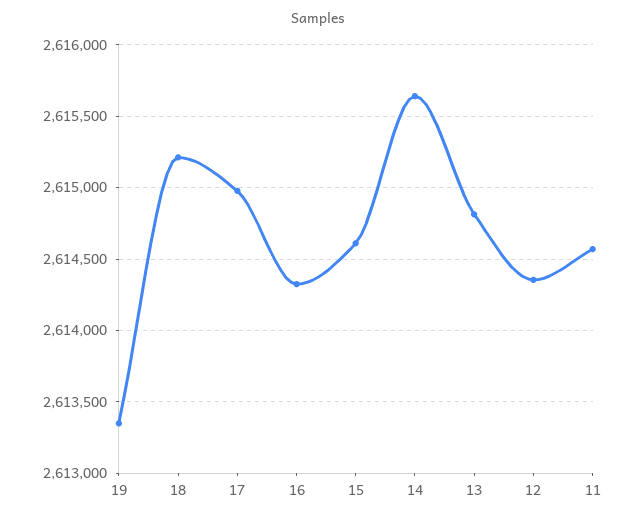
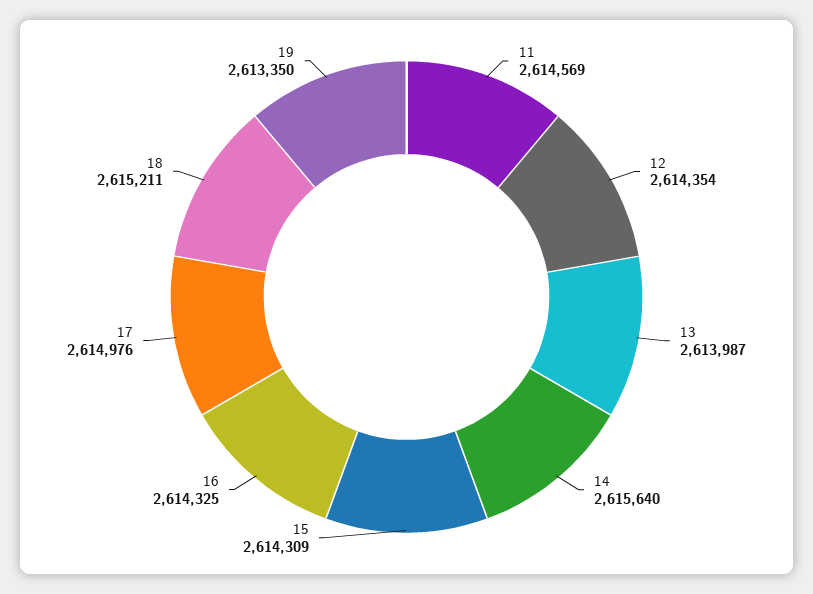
  {
    "19": 2613350,
    "18": 2615211,
    "17": 2614976,
    "16": 2614325,
-   "15": 2614600,
+   "15": 2614309,
    "14": 2615640,
-   "13": 2614800,
+   "13": 2613987,
    "12": 2614354,
    "11": 2614569
  }

